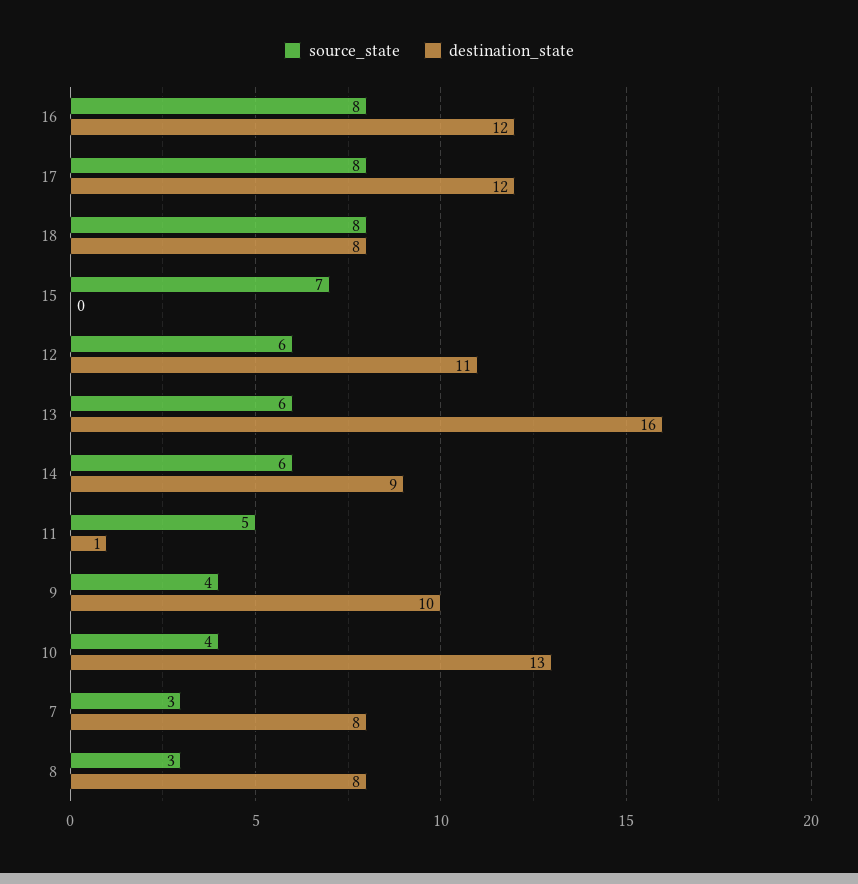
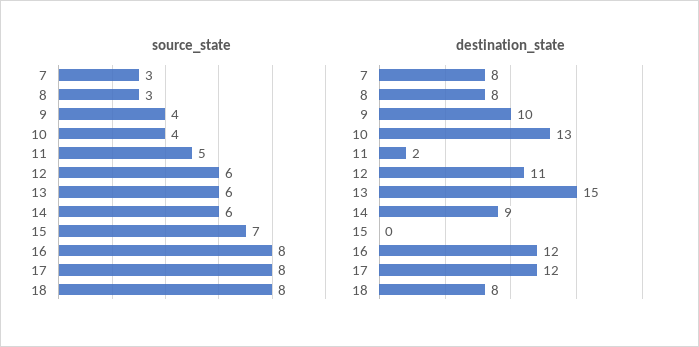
  {
    "source_state": {
      "16": 8,
      "17": 8,
      "18": 8,
      "15": 7,
      "12": 6,
      "13": 6,
      "14": 6,
      "11": 5,
      "9": 4,
      "10": 4,
      "7": 3,
      "8": 3
    },
    "destination_state": {
      "16": 12,
      "17": 12,
      "18": 8,
      "15": 0,
      "12": 11,
-     "13": 16,
+     "13": 15,
      "14": 9,
-     "11": 1,
+     "11": 2,
      "9": 10,
      "10": 13,
      "7": 8,
      "8": 8
    }
  }

